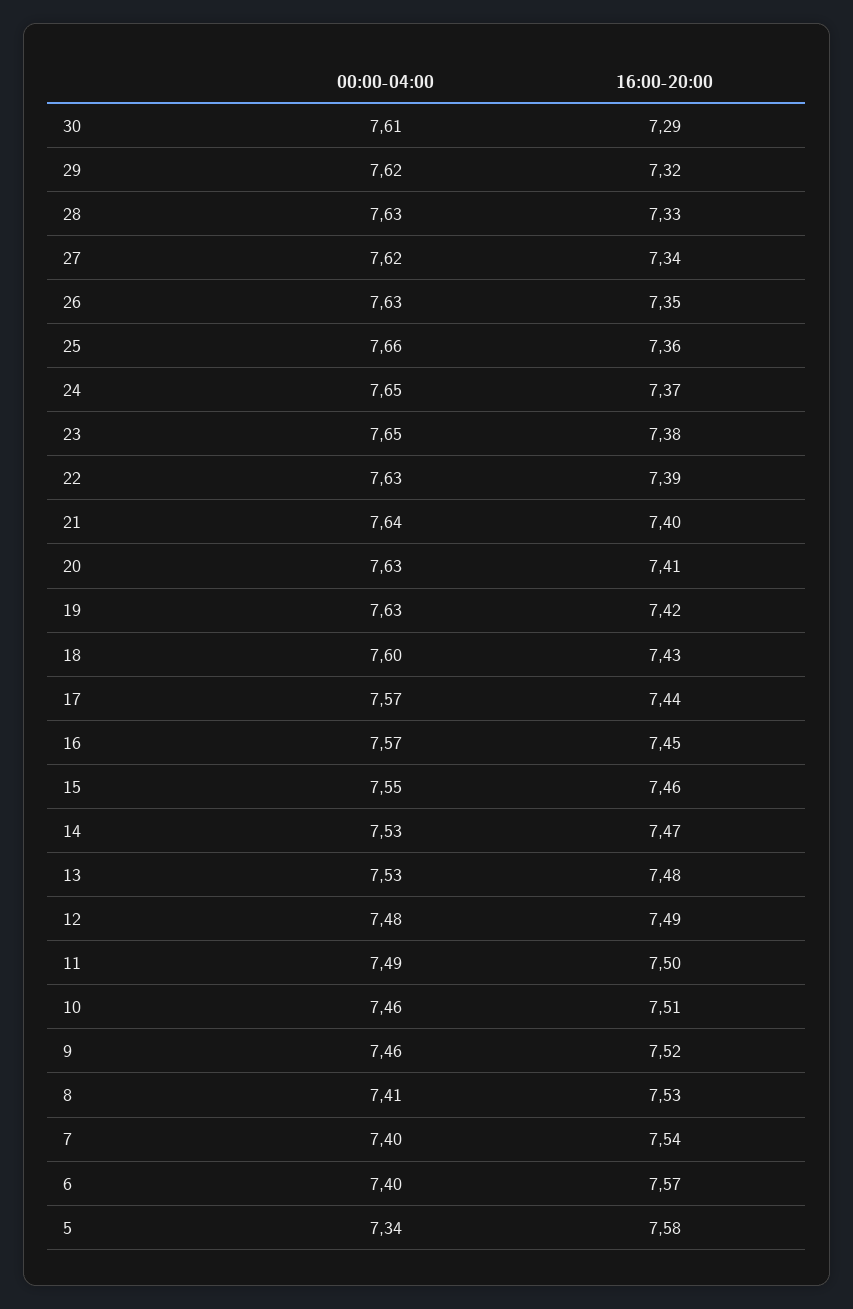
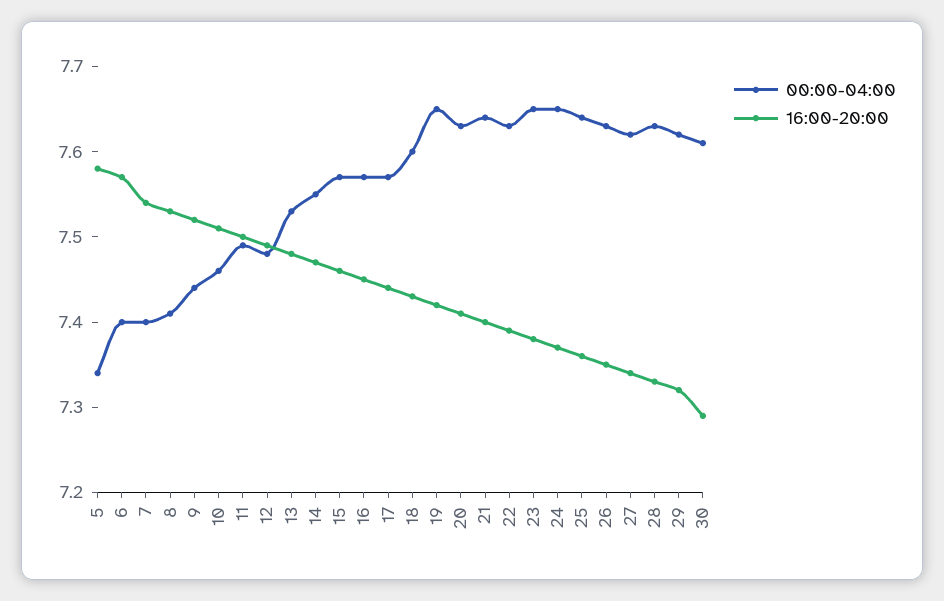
  {
    "00:00-04:00": {
      "30": 7.61,
      "29": 7.62,
      "28": 7.63,
      "27": 7.62,
      "26": 7.63,
-     "25": 7.66,
+     "25": 7.64,
      "24": 7.65,
      "23": 7.65,
      "22": 7.63,
      "21": 7.64,
      "20": 7.63,
-     "19": 7.63,
+     "19": 7.65,
      "18": 7.6,
      "17": 7.57,
      "16": 7.57,
-     "15": 7.55,
+     "15": 7.57,
-     "14": 7.53,
+     "14": 7.55,
      "13": 7.53,
      "12": 7.48,
      "11": 7.49,
      "10": 7.46,
-     "9": 7.46,
+     "9": 7.44,
      "8": 7.41,
      "7": 7.4,
      "6": 7.4,
      "5": 7.34
    },
    "16:00-20:00": {
      "30": 7.29,
      "29": 7.32,
      "28": 7.33,
      "27": 7.34,
      "26": 7.35,
      "25": 7.36,
      "24": 7.37,
      "23": 7.38,
      "22": 7.39,
      "21": 7.4,
      "20": 7.41,
      "19": 7.42,
      "18": 7.43,
      "17": 7.44,
      "16": 7.45,
      "15": 7.46,
      "14": 7.47,
      "13": 7.48,
      "12": 7.49,
      "11": 7.5,
      "10": 7.51,
      "9": 7.52,
      "8": 7.53,
      "7": 7.54,
      "6": 7.57,
      "5": 7.58
    }
  }

